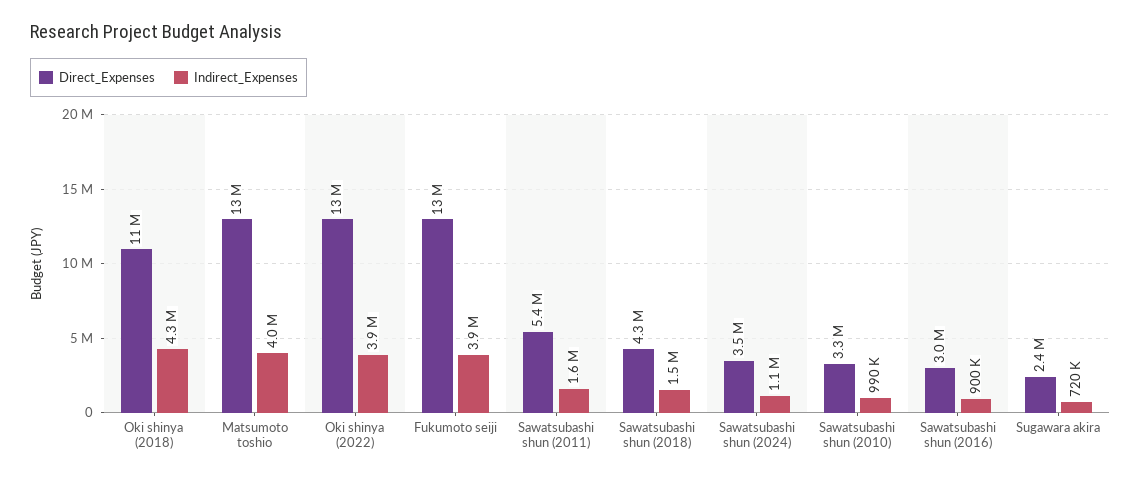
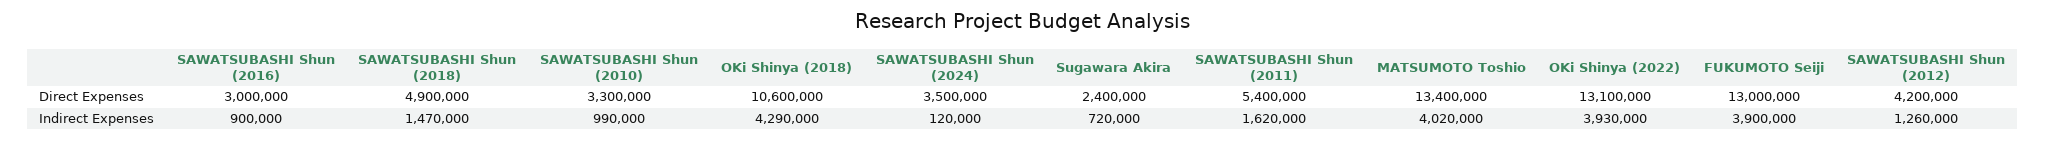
  {
    "Direct_Expenses": {
      "Oki shinya (2018)": 10600000,
      "Matsumoto toshio": 13400000,
      "Oki shinya (2022)": 13100000,
      "Fukumoto seiji": 13000000,
      "Sawatsubashi shun (2011)": 5400000,
-     "Sawatsubashi shun (2018)": 4300000,
+     "Sawatsubashi shun (2018)": 4900000,
      "Sawatsubashi shun (2024)": 3500000,
      "Sawatsubashi shun (2010)": 3300000,
      "Sawatsubashi shun (2016)": 3000000,
-     "Sugawara akira": 2400000
+     "Sugawara akira": 2400000,
+     "SAWATSUBASHI Shun (2012)": 4200000
    },
    "Indirect_Expenses": {
      "Oki shinya (2018)": 4290000,
      "Matsumoto toshio": 4020000,
      "Oki shinya (2022)": 3930000,
      "Fukumoto seiji": 3900000,
      "Sawatsubashi shun (2011)": 1620000,
      "Sawatsubashi shun (2018)": 1470000,
-     "Sawatsubashi shun (2024)": 1100000,
+     "Sawatsubashi shun (2024)": 120000,
      "Sawatsubashi shun (2010)": 990000,
      "Sawatsubashi shun (2016)": 900000,
-     "Sugawara akira": 720000
+     "Sugawara akira": 720000,
+     "SAWATSUBASHI Shun (2012)": 1260000
    }
  }

